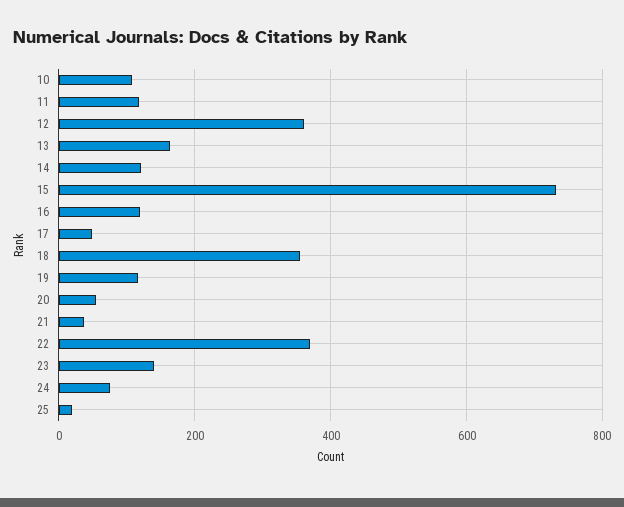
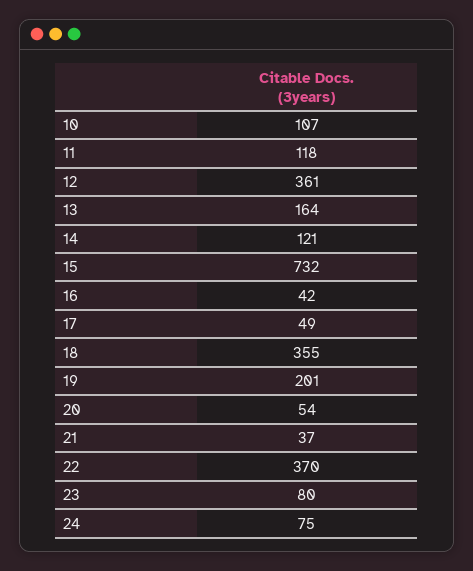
  {
    "10": 107,
    "11": 118,
    "12": 361,
    "13": 164,
    "14": 121,
    "15": 732,
-   "16": 120,
+   "16": 42,
    "17": 49,
    "18": 355,
-   "19": 120,
+   "19": 201,
    "20": 54,
    "21": 37,
    "22": 370,
-   "23": 140,
+   "23": 80,
-   "24": 75,
+   "24": 75
-   "25": 20
  }

